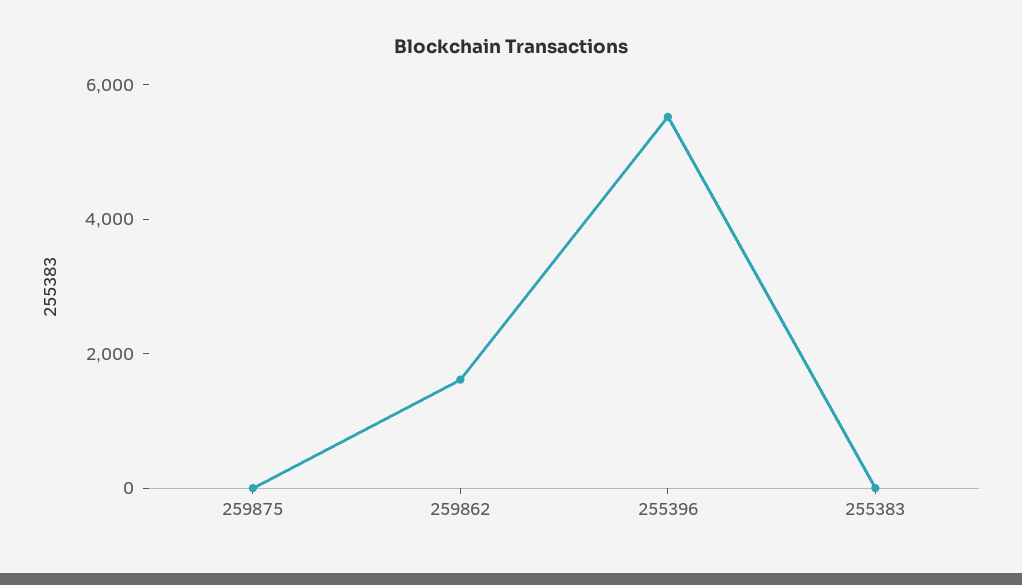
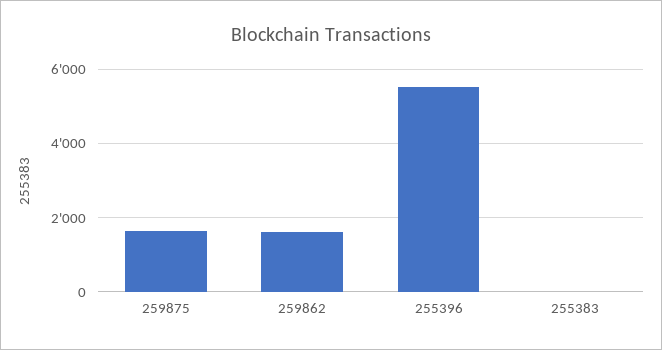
  {
-   "259875": 0,
+   "259875": 1600,
    "259862": 1600,
    "255396": 5600,
    "255383": 0
  }

